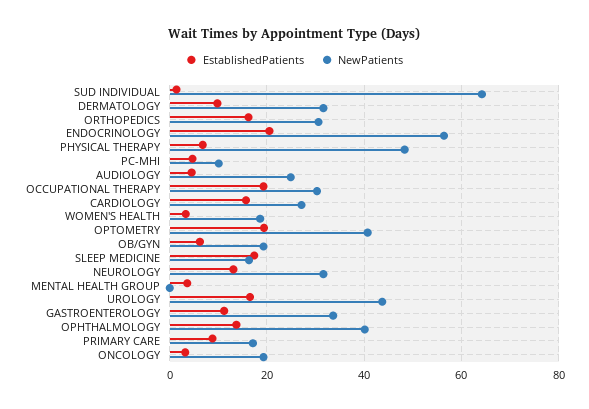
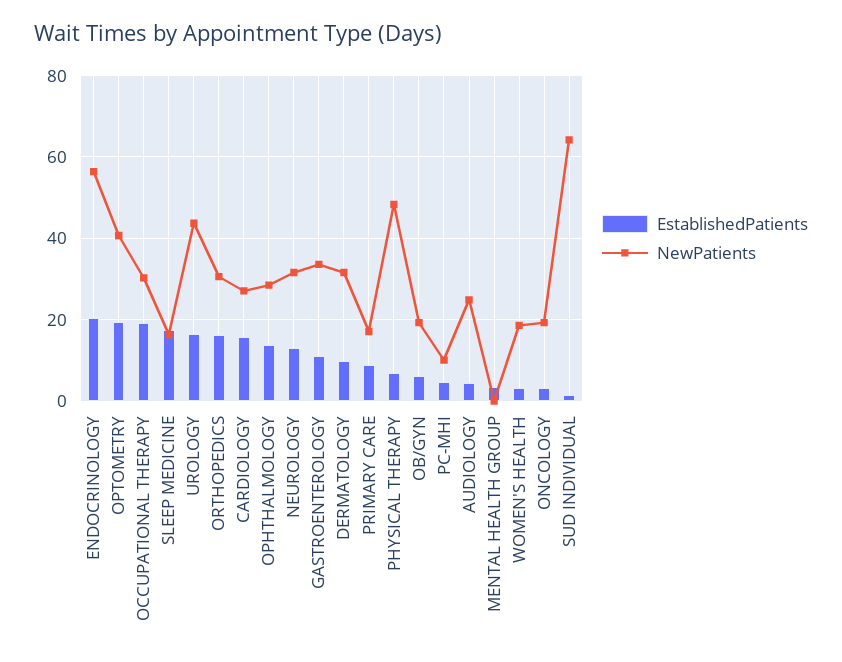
  {
    "EstablishedPatients": {
      "SUD INDIVIDUAL": 2,
      "DERMATOLOGY": 10,
      "ORTHOPEDICS": 16,
      "ENDOCRINOLOGY": 20,
      "PHYSICAL THERAPY": 6,
      "PC-MHI": 4,
      "AUDIOLOGY": 4,
      "OCCUPATIONAL THERAPY": 20,
      "CARDIOLOGY": 16,
      "WOMEN'S HEALTH": 4,
      "OPTOMETRY": 20,
      "OB/GYN": 6,
      "SLEEP MEDICINE": 18,
      "NEUROLOGY": 14,
      "MENTAL HEALTH GROUP": 4,
      "UROLOGY": 16,
      "GASTROENTEROLOGY": 12,
      "OPHTHALMOLOGY": 14,
      "PRIMARY CARE": 8,
      "ONCOLOGY": 4
    },
    "NewPatients": {
      "SUD INDIVIDUAL": 64,
      "DERMATOLOGY": 32,
      "ORTHOPEDICS": 30,
      "ENDOCRINOLOGY": 56,
      "PHYSICAL THERAPY": 48,
      "PC-MHI": 10,
      "AUDIOLOGY": 24,
      "OCCUPATIONAL THERAPY": 30,
      "CARDIOLOGY": 28,
      "WOMEN'S HEALTH": 18,
      "OPTOMETRY": 40,
      "OB/GYN": 20,
      "SLEEP MEDICINE": 16,
      "NEUROLOGY": 32,
      "MENTAL HEALTH GROUP": 0,
      "UROLOGY": 44,
      "GASTROENTEROLOGY": 34,
-     "OPHTHALMOLOGY": 40,
+     "OPHTHALMOLOGY": 28,
      "PRIMARY CARE": 18,
      "ONCOLOGY": 20
    }
  }

